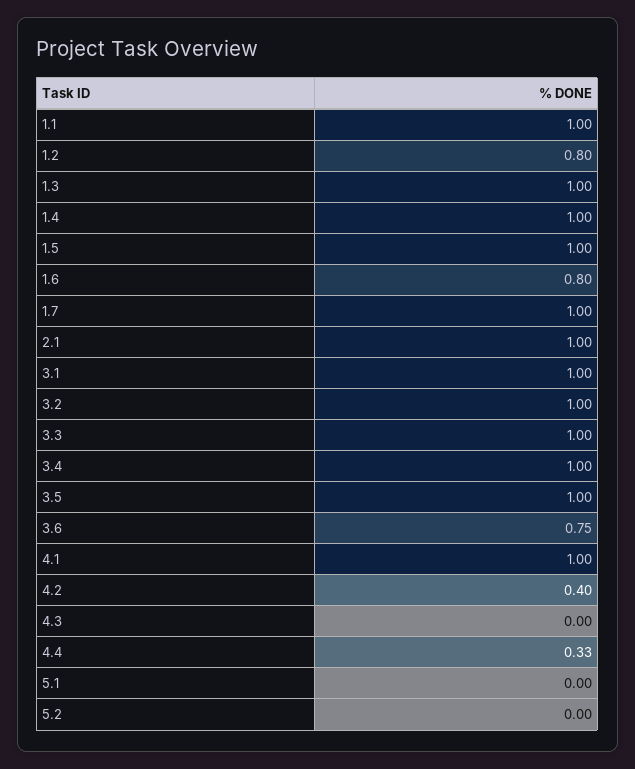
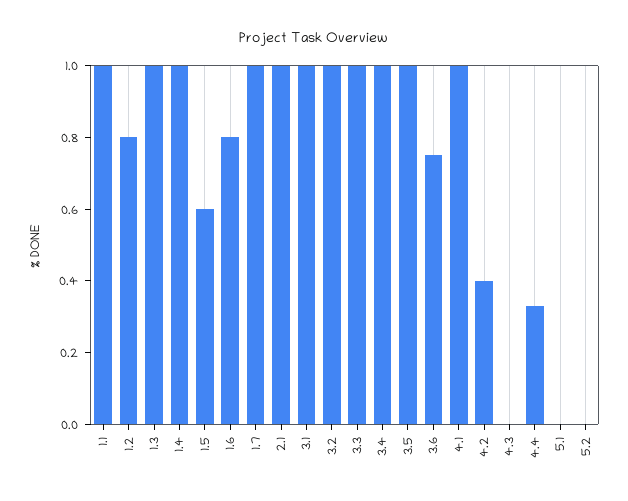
  {
    "1.1": 1,
    "1.2": 0.8,
    "1.3": 1,
    "1.4": 1,
-   "1.5": 1,
+   "1.5": 0.6,
    "1.6": 0.8,
    "1.7": 1,
    "2.1": 1,
    "3.1": 1,
    "3.2": 1,
    "3.3": 1,
    "3.4": 1,
    "3.5": 1,
    "3.6": 0.75,
    "4.1": 1,
    "4.2": 0.4,
    "4.3": 0,
    "4.4": 0.33,
    "5.1": 0,
    "5.2": 0
  }

